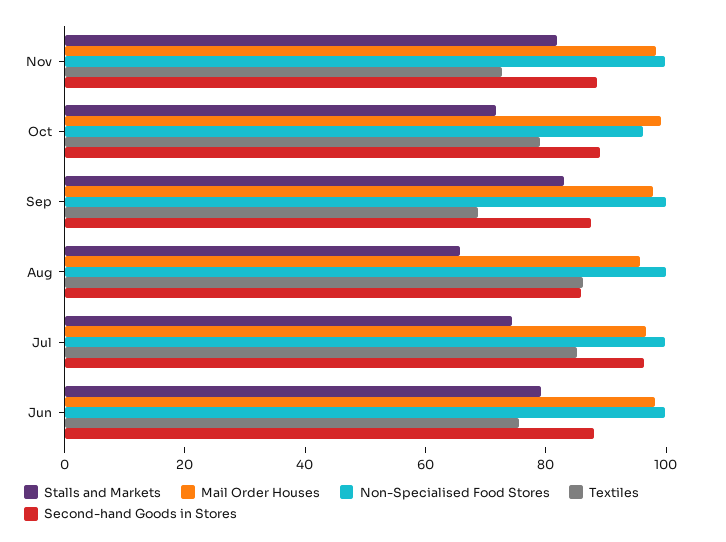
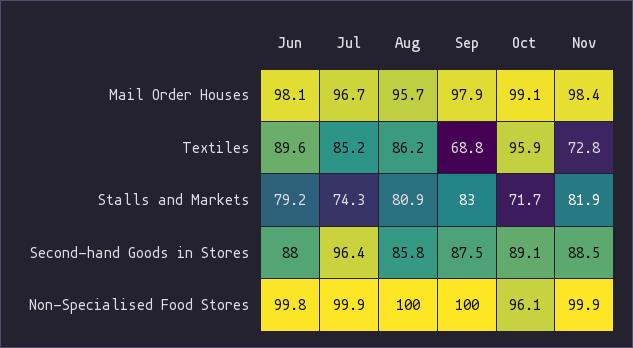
  {
    "Stalls and Markets": {
      "Nov": 81.9,
      "Oct": 71.7,
      "Sep": 83,
-     "Aug": 65,
+     "Aug": 80.9,
      "Jul": 74.3,
      "Jun": 79.2
    },
    "Mail Order Houses": {
      "Nov": 98.4,
      "Oct": 99.1,
      "Sep": 97.9,
      "Aug": 95.7,
      "Jul": 96.7,
      "Jun": 98.1
    },
    "Non-Specialised Food Stores": {
      "Nov": 99.9,
      "Oct": 96.1,
      "Sep": 100,
      "Aug": 100,
      "Jul": 99.9,
      "Jun": 99.8
    },
    "Textiles": {
      "Nov": 72.8,
-     "Oct": 80,
+     "Oct": 95.9,
      "Sep": 68.8,
      "Aug": 86.2,
      "Jul": 85.2,
-     "Jun": 75
+     "Jun": 89.6
    },
    "Second-hand Goods in Stores": {
      "Nov": 88.5,
      "Oct": 89.1,
      "Sep": 87.5,
      "Aug": 85.8,
      "Jul": 96.4,
      "Jun": 88
    }
  }

